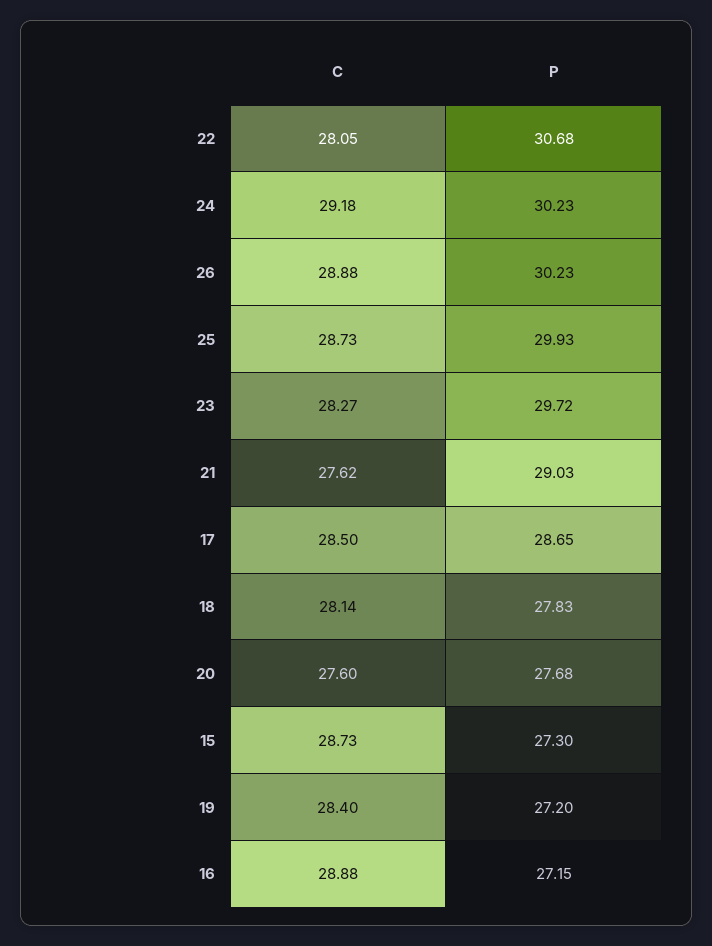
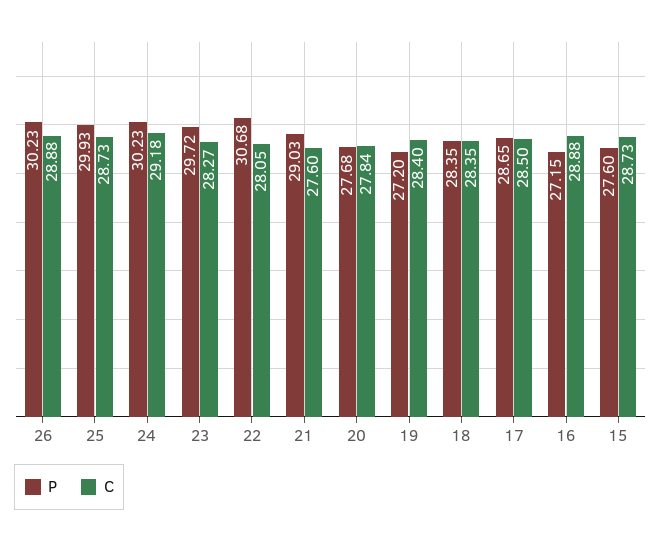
  {
    "C": {
      "22": 28.05,
      "24": 29.18,
      "26": 28.88,
      "25": 28.73,
      "23": 28.27,
-     "21": 27.62,
+     "21": 27.6,
      "17": 28.5,
-     "18": 28.14,
+     "18": 28.35,
-     "20": 27.6,
+     "20": 27.84,
      "15": 28.73,
      "19": 28.4,
      "16": 28.88
    },
    "P": {
      "22": 30.68,
      "24": 30.23,
      "26": 30.23,
      "25": 29.93,
      "23": 29.72,
      "21": 29.03,
      "17": 28.65,
-     "18": 27.83,
+     "18": 28.35,
      "20": 27.68,
-     "15": 27.3,
+     "15": 27.6,
      "19": 27.2,
      "16": 27.15
    }
  }

